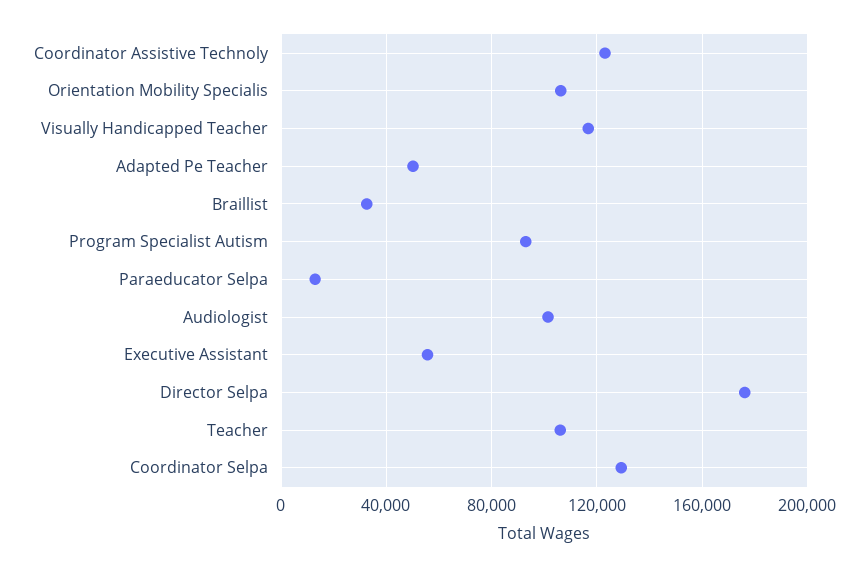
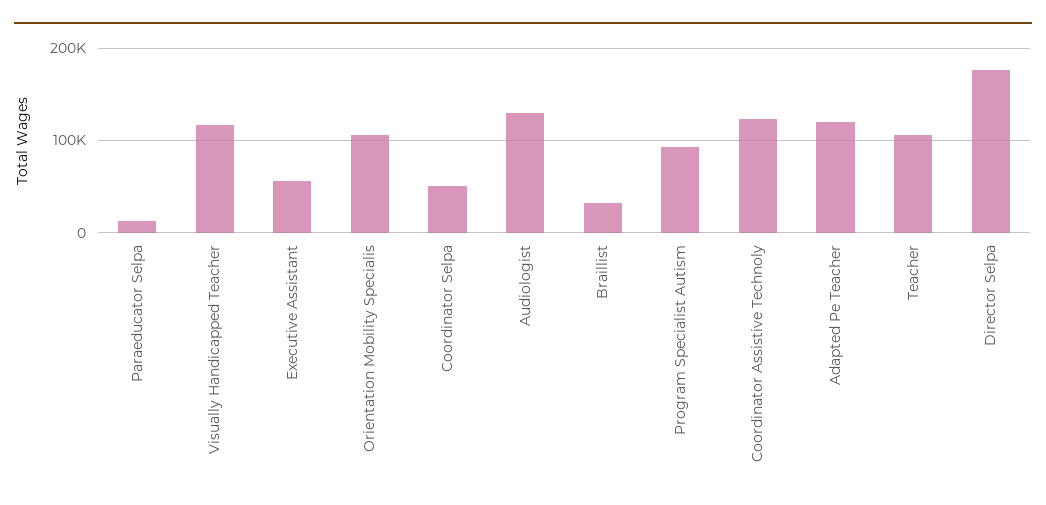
  {
    "Coordinator Assistive Technoly": 125000,
    "Orientation Mobility Specialis": 105000,
    "Visually Handicapped Teacher": 115000,
-   "Adapted Pe Teacher": 50000,
+   "Adapted Pe Teacher": 120000,
    "Braillist": 35000,
    "Program Specialist Autism": 95000,
    "Paraeducator Selpa": 15000,
-   "Audiologist": 100000,
+   "Audiologist": 130000,
    "Executive Assistant": 55000,
    "Director Selpa": 175000,
    "Teacher": 105000,
-   "Coordinator Selpa": 130000
+   "Coordinator Selpa": 50000
  }

